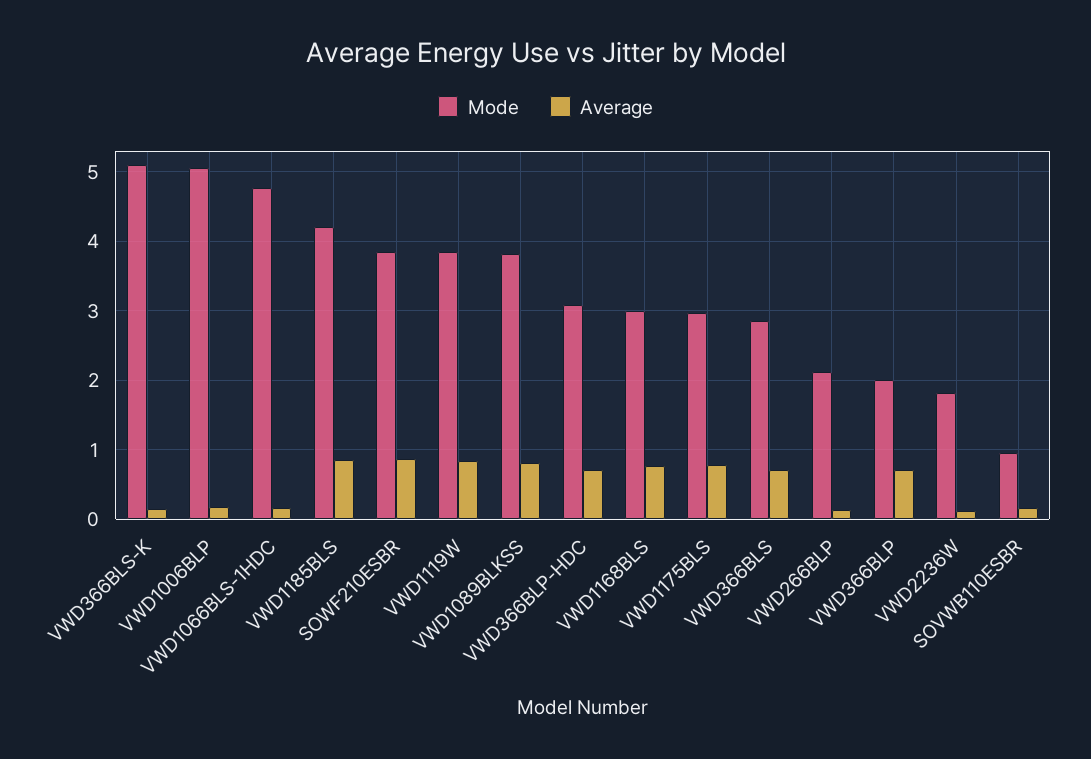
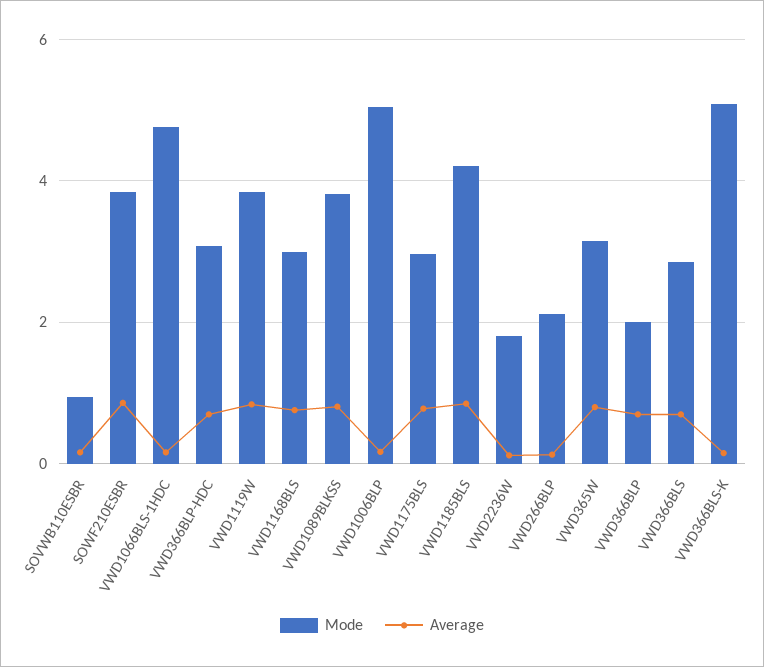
  {
    "Mode": {
      "VWD366BLS-K": 5.1,
      "VWD1006BLP": 5.1,
      "VWD1066BLS-1HDC": 4.8,
      "VWD1185BLS": 4.2,
      "SOWF210ESBR": 3.9,
      "VWD1119W": 3.8,
      "VWD1089BLKSS": 3.8,
      "VWD366BLP-HDC": 3.1,
      "VWD1168BLS": 3,
      "VWD1175BLS": 3,
      "VWD366BLS": 2.9,
      "VWD266BLP": 2.1,
      "VWD366BLP": 2,
      "VWD2236W": 1.8,
-     "SOVWB110ESBR": 1
+     "SOVWB110ESBR": 1,
+     "VWD365W": 3.2
    },
    "Average": {
      "VWD366BLS-K": 0.2,
      "VWD1006BLP": 0.2,
      "VWD1066BLS-1HDC": 0.2,
      "VWD1185BLS": 0.9,
      "SOWF210ESBR": 0.9,
      "VWD1119W": 0.8,
      "VWD1089BLKSS": 0.8,
      "VWD366BLP-HDC": 0.7,
      "VWD1168BLS": 0.8,
      "VWD1175BLS": 0.8,
      "VWD366BLS": 0.7,
      "VWD266BLP": 0.1,
      "VWD366BLP": 0.7,
      "VWD2236W": 0.1,
-     "SOVWB110ESBR": 0.2
+     "SOVWB110ESBR": 0.2,
+     "VWD365W": 0.8
    }
  }

